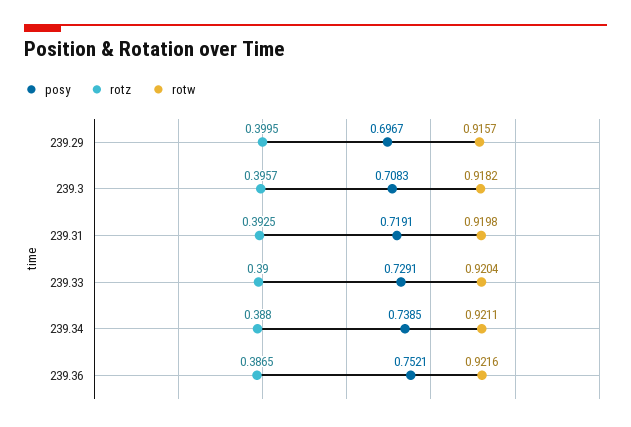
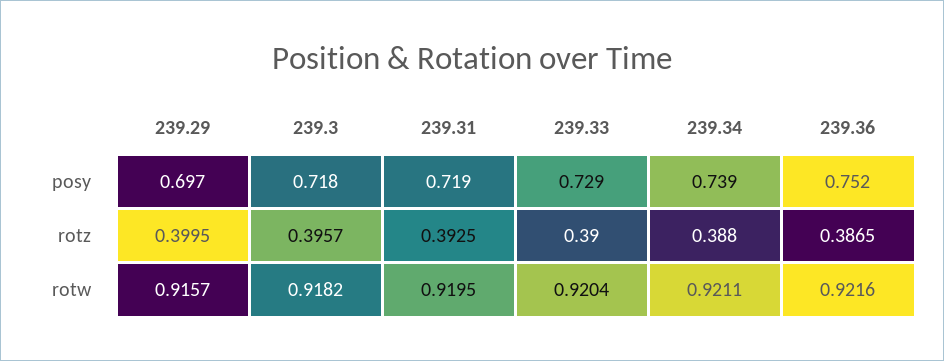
  {
    "posy": {
      "239.29": 0.6967,
-     "239.3": 0.7083,
+     "239.3": 0.718,
      "239.31": 0.7191,
      "239.33": 0.7291,
      "239.34": 0.7385,
      "239.36": 0.7521
    },
    "rotz": {
      "239.29": 0.3995,
      "239.3": 0.3957,
      "239.31": 0.3925,
      "239.33": 0.39,
      "239.34": 0.388,
      "239.36": 0.3865
    },
    "rotw": {
      "239.29": 0.9157,
      "239.3": 0.9182,
-     "239.31": 0.9198,
+     "239.31": 0.9195,
      "239.33": 0.9204,
      "239.34": 0.9211,
      "239.36": 0.9216
    }
  }

